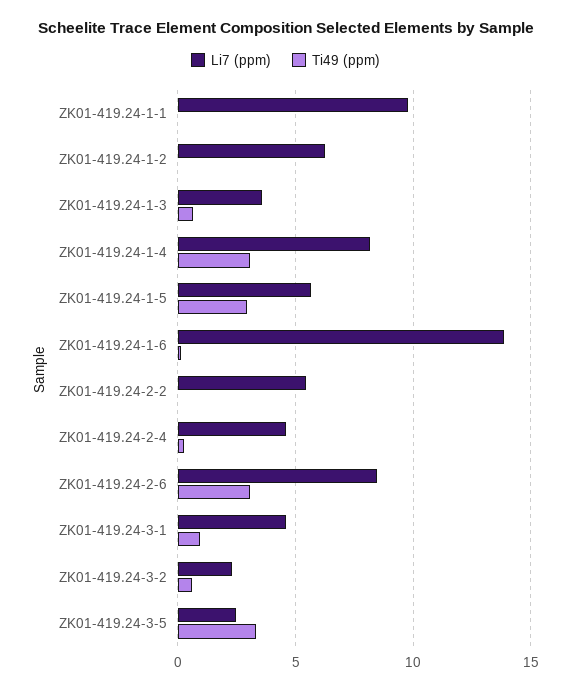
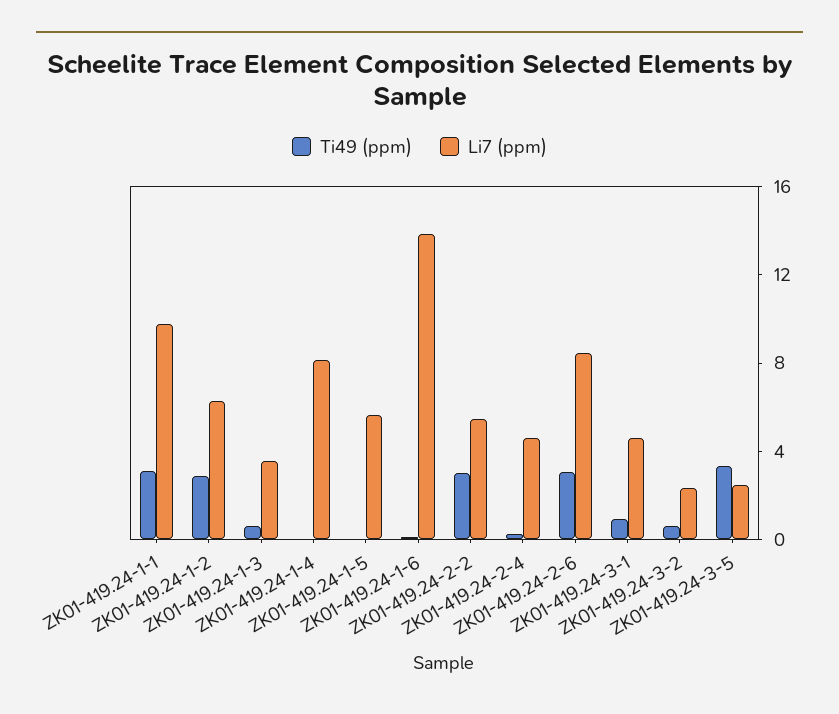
  {
    "Li7 (ppm)": {
      "ZK01-419.24-1-1": 10,
      "ZK01-419.24-1-2": 6.5,
      "ZK01-419.24-1-3": 3.5,
      "ZK01-419.24-1-4": 8,
      "ZK01-419.24-1-5": 5.5,
      "ZK01-419.24-1-6": 14,
      "ZK01-419.24-2-2": 5.5,
      "ZK01-419.24-2-4": 4.5,
      "ZK01-419.24-2-6": 8.5,
      "ZK01-419.24-3-1": 4.5,
      "ZK01-419.24-3-2": 2.5,
      "ZK01-419.24-3-5": 2.5
    },
    "Ti49 (ppm)": {
-     "ZK01-419.24-1-1": 0,
+     "ZK01-419.24-1-1": 3,
-     "ZK01-419.24-1-2": 0,
+     "ZK01-419.24-1-2": 3,
      "ZK01-419.24-1-3": 0.5,
-     "ZK01-419.24-1-4": 3,
+     "ZK01-419.24-1-4": 0,
-     "ZK01-419.24-1-5": 3,
+     "ZK01-419.24-1-5": 0,
      "ZK01-419.24-1-6": 0,
-     "ZK01-419.24-2-2": 0,
+     "ZK01-419.24-2-2": 3,
      "ZK01-419.24-2-4": 0,
      "ZK01-419.24-2-6": 3,
      "ZK01-419.24-3-1": 1,
      "ZK01-419.24-3-2": 0.5,
      "ZK01-419.24-3-5": 3.5
    }
  }

